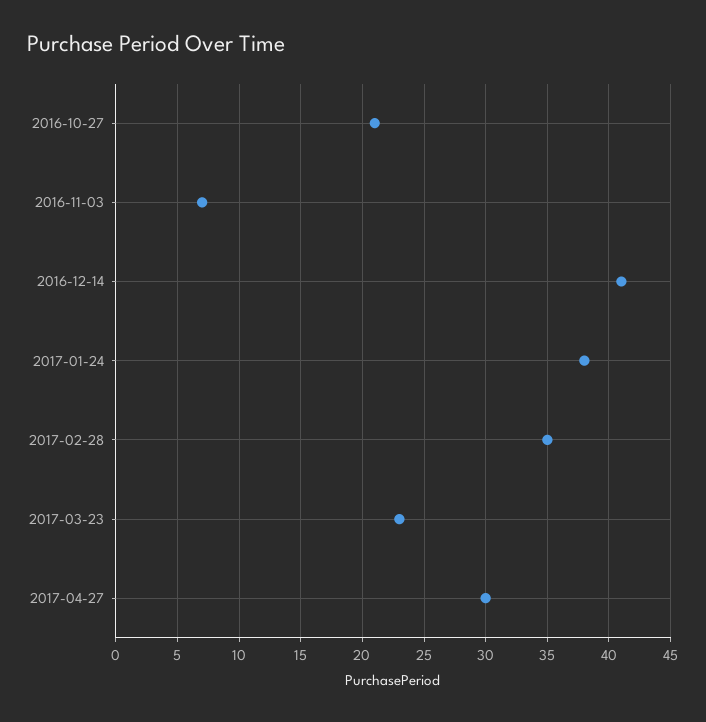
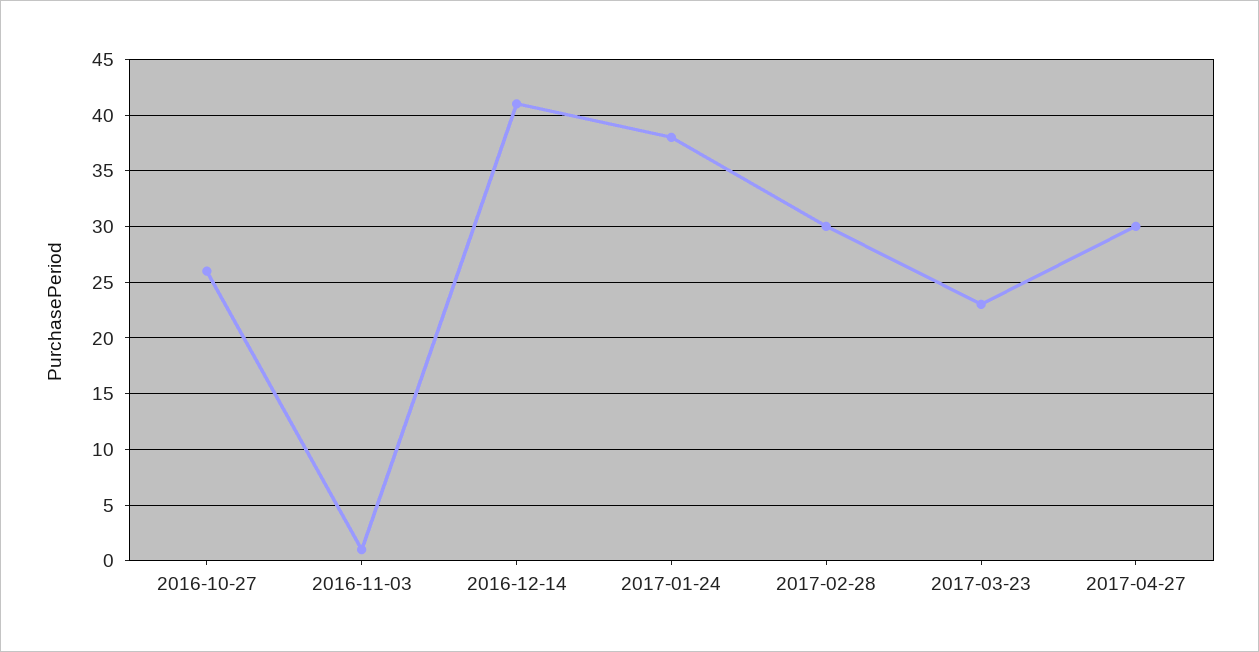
  {
-   "2016-10-27": 21,
+   "2016-10-27": 26,
-   "2016-11-03": 7,
+   "2016-11-03": 1,
    "2016-12-14": 41,
    "2017-01-24": 38,
-   "2017-02-28": 35,
+   "2017-02-28": 30,
    "2017-03-23": 23,
    "2017-04-27": 30
  }

